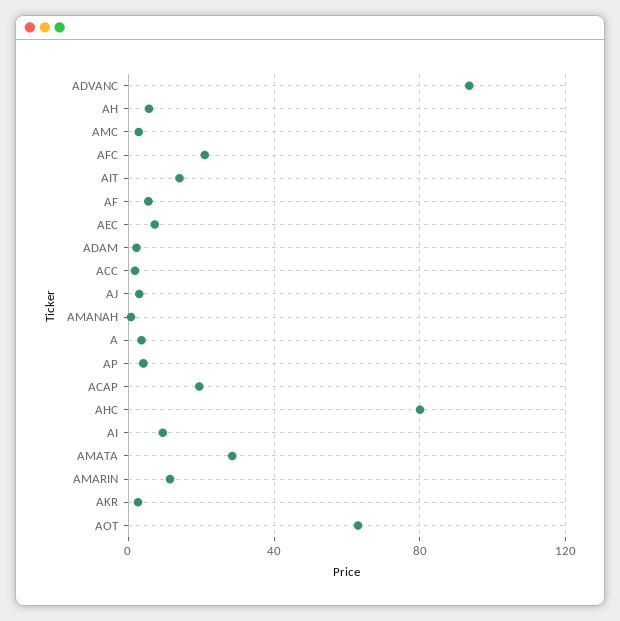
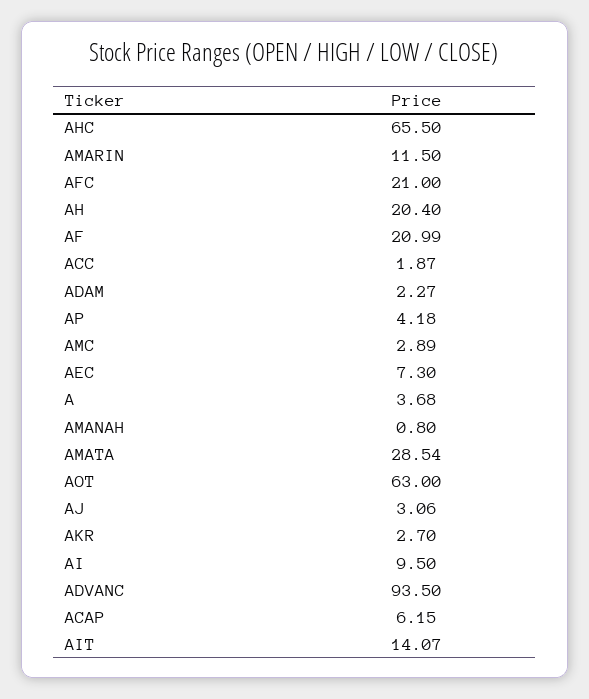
  {
    "ADVANC": 93.5,
-   "AH": 5,
+   "AH": 20.4,
    "AMC": 2.89,
    "AFC": 21,
    "AIT": 14.07,
-   "AF": 5,
+   "AF": 20.99,
    "AEC": 7.3,
    "ADAM": 2.27,
    "ACC": 1.87,
    "AJ": 3.06,
    "AMANAH": 0.8,
    "A": 3.68,
    "AP": 4.18,
-   "ACAP": 20,
+   "ACAP": 6.15,
-   "AHC": 80,
+   "AHC": 65.5,
    "AI": 9.5,
    "AMATA": 28.54,
    "AMARIN": 11.5,
    "AKR": 2.7,
    "AOT": 63
  }

